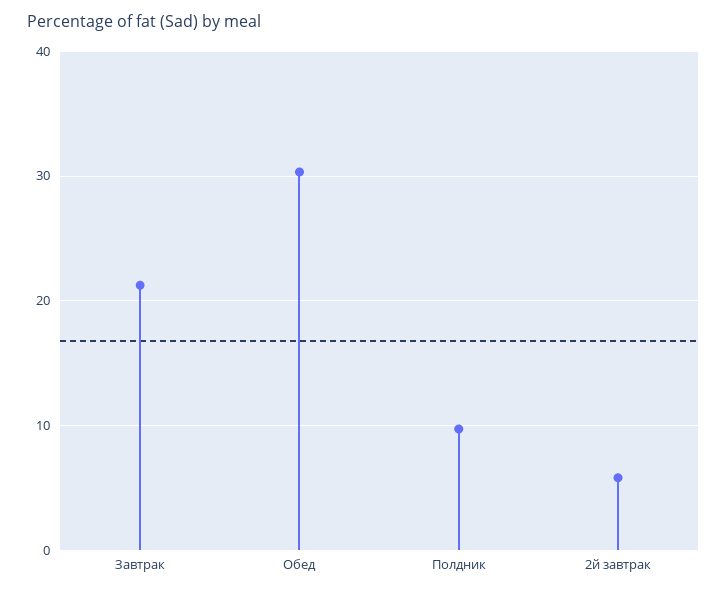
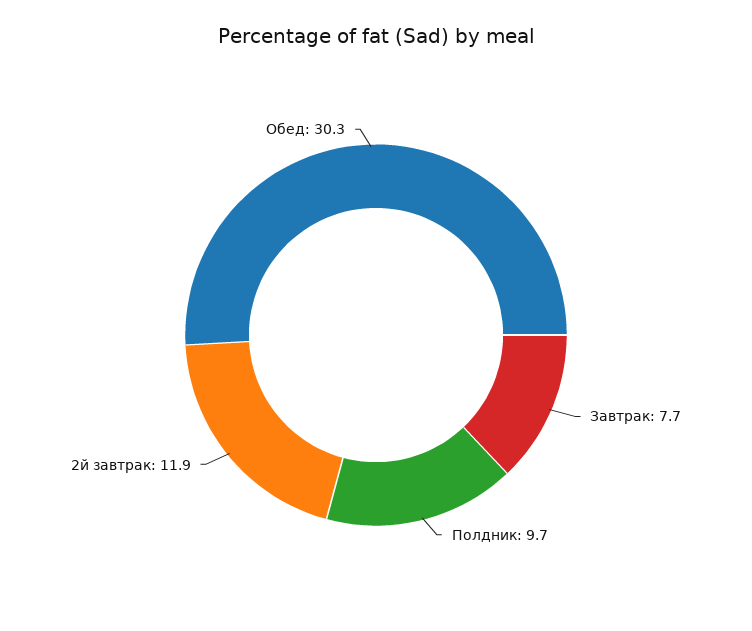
  {
-   "Завтрак": 21,
+   "Завтрак": 7.7,
    "Обед": 30.3,
    "Полдник": 9.7,
-   "2й завтрак": 6
+   "2й завтрак": 11.9
  }

